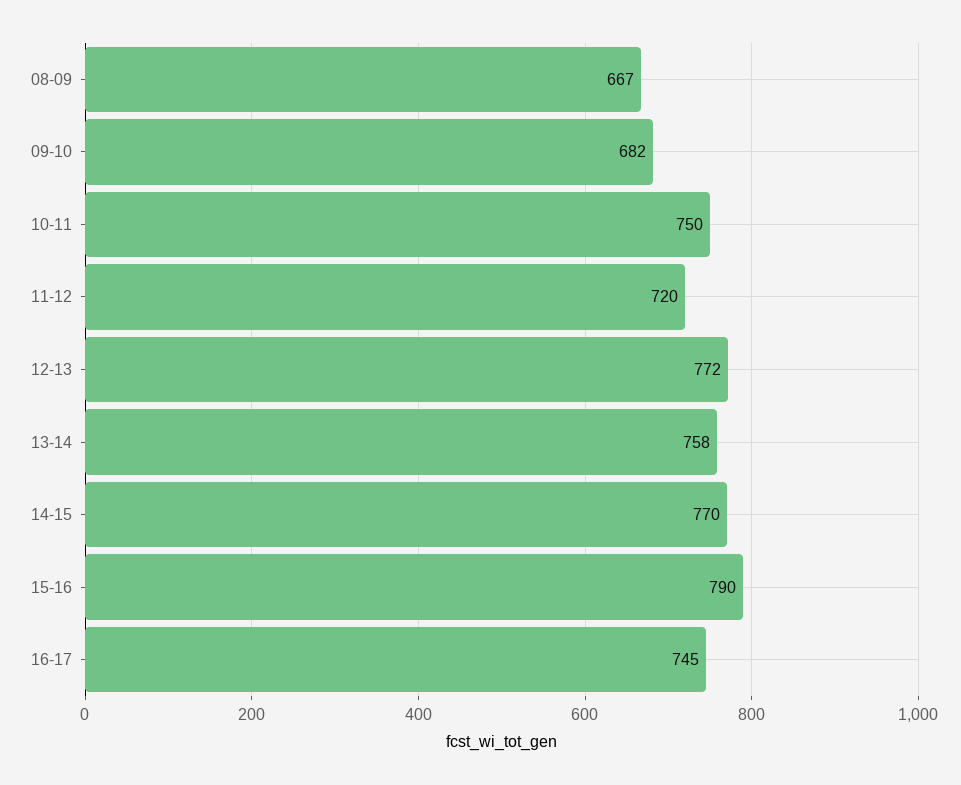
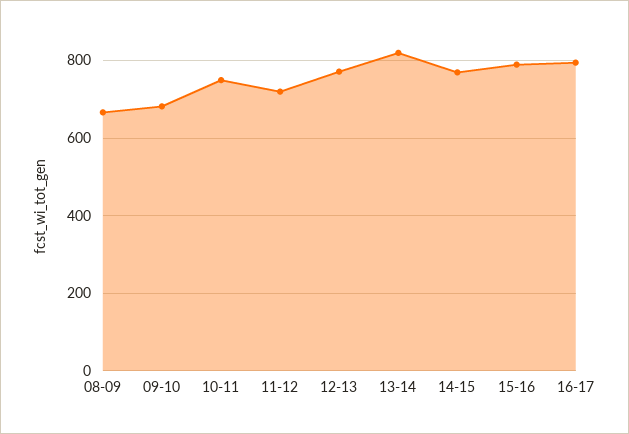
  {
    "08-09": 667,
    "09-10": 682,
    "10-11": 750,
    "11-12": 720,
    "12-13": 772,
-   "13-14": 758,
+   "13-14": 820,
    "14-15": 770,
    "15-16": 790,
-   "16-17": 745
+   "16-17": 800
  }

